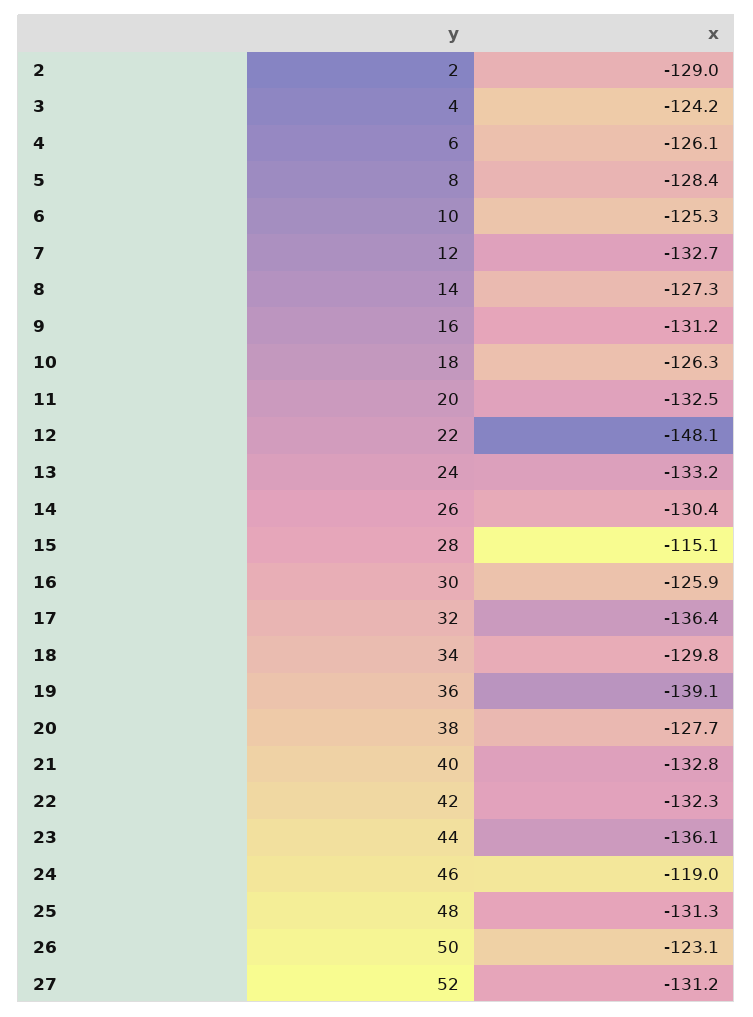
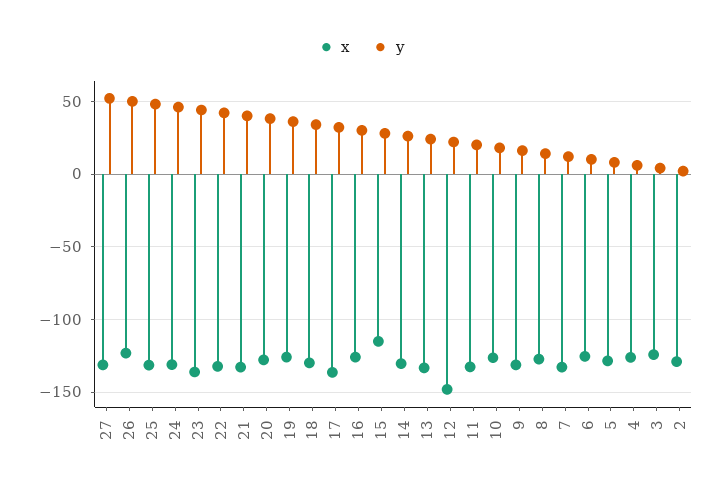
  {
    "y": {
      "2": 2,
      "3": 4,
      "4": 6,
      "5": 8,
      "6": 10,
      "7": 12,
      "8": 14,
      "9": 16,
      "10": 18,
      "11": 20,
      "12": 22,
      "13": 24,
      "14": 26,
      "15": 28,
      "16": 30,
      "17": 32,
      "18": 34,
      "19": 36,
      "20": 38,
      "21": 40,
      "22": 42,
      "23": 44,
      "24": 46,
      "25": 48,
      "26": 50,
      "27": 52
    },
    "x": {
      "2": -129,
      "3": -124.2,
      "4": -126.1,
      "5": -128.4,
      "6": -125.3,
      "7": -132.7,
      "8": -127.3,
      "9": -131.2,
      "10": -126.3,
      "11": -132.5,
      "12": -148.1,
      "13": -133.2,
      "14": -130.4,
      "15": -115.1,
      "16": -125.9,
      "17": -136.4,
      "18": -129.8,
-     "19": -139.1,
+     "19": -125,
      "20": -127.7,
      "21": -132.8,
      "22": -132.3,
      "23": -136.1,
-     "24": -119,
+     "24": -130,
      "25": -131.3,
      "26": -123.1,
      "27": -131.2
    }
  }

